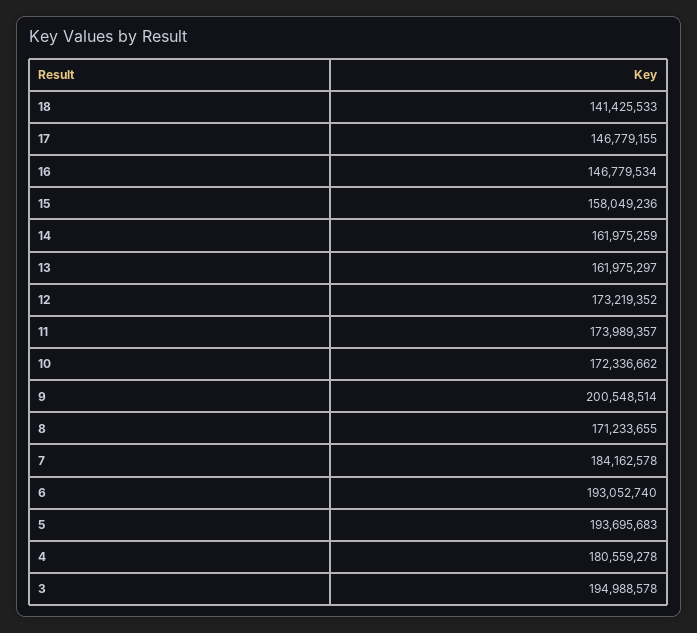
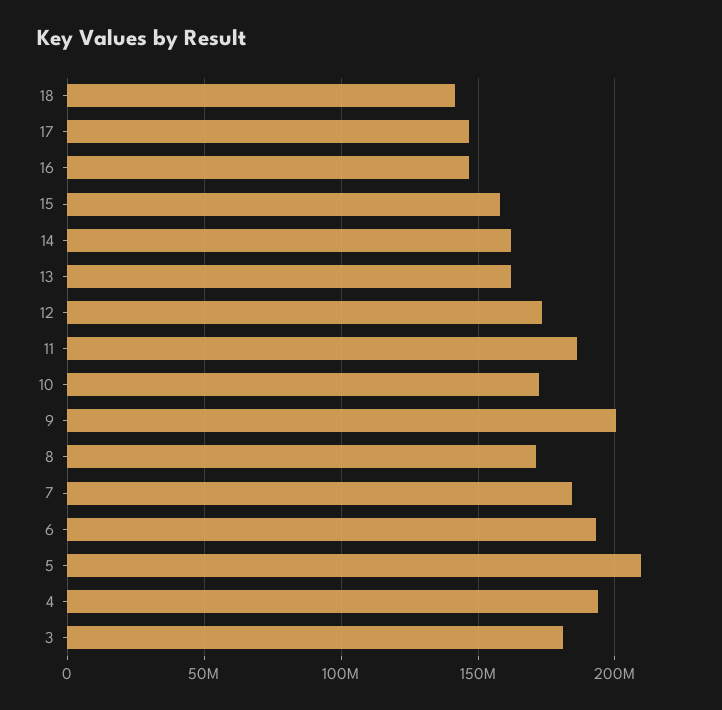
  {
    "18": 141425533,
    "17": 146779155,
    "16": 146779534,
    "15": 158049236,
    "14": 161975259,
    "13": 161975297,
    "12": 173219352,
-   "11": 173989357,
+   "11": 185000000,
    "10": 172336662,
    "9": 200548514,
    "8": 171233655,
    "7": 184162578,
    "6": 193052740,
-   "5": 193695683,
+   "5": 210000000,
-   "4": 180559278,
+   "4": 195000000,
-   "3": 194988578
+   "3": 180000000
  }

